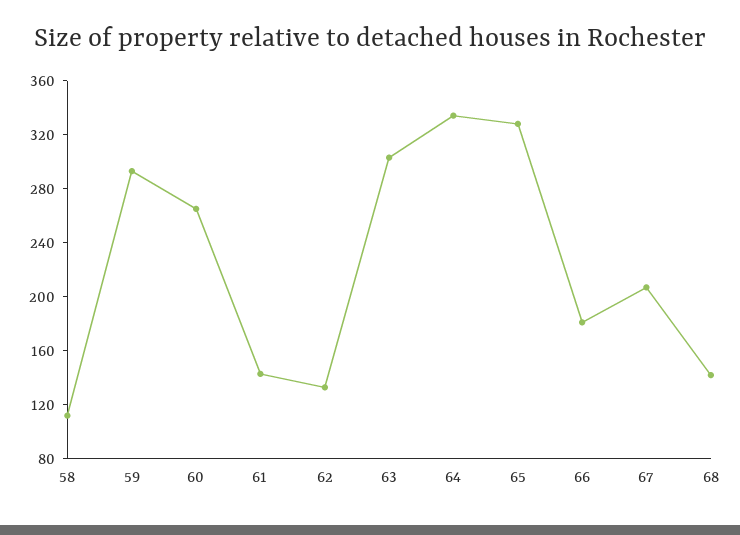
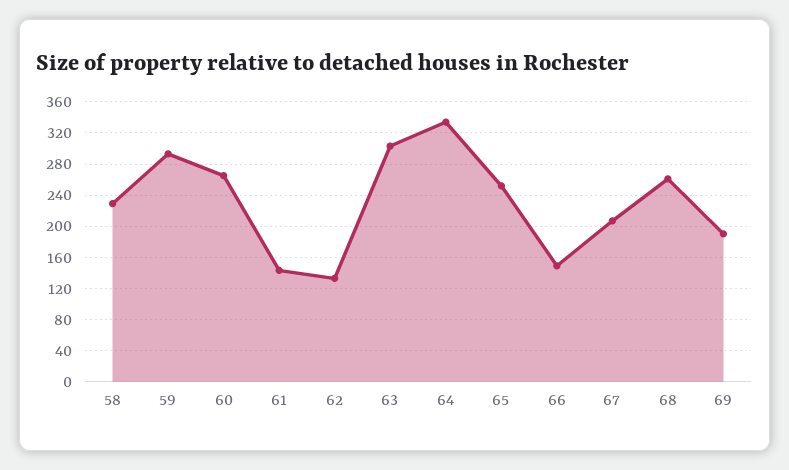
  {
-   "58": 110,
+   "58": 230,
    "59": 290,
    "60": 270,
    "61": 140,
    "62": 130,
    "63": 300,
    "64": 330,
-   "65": 330,
+   "65": 250,
-   "66": 180,
+   "66": 150,
    "67": 210,
-   "68": 140
+   "68": 260,
+   "69": 190
  }

